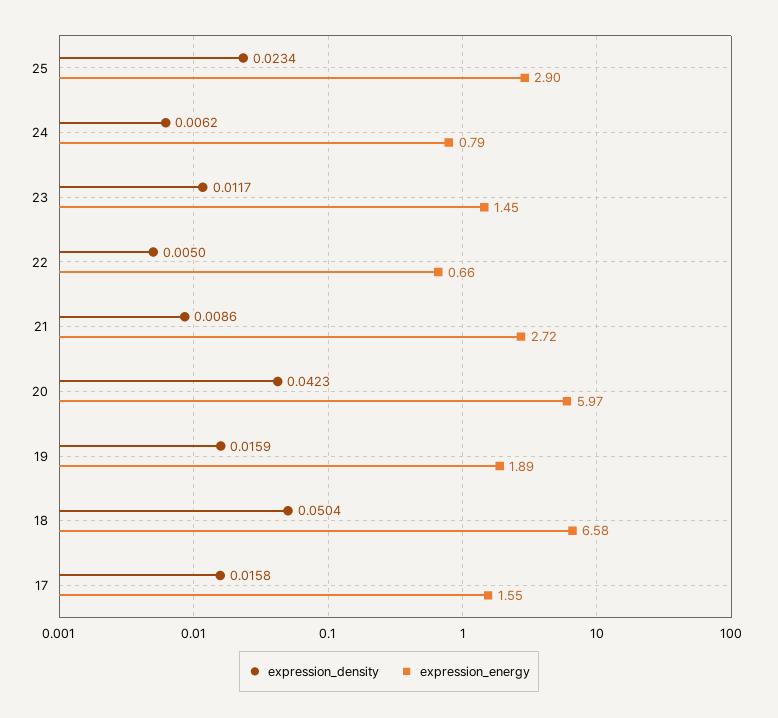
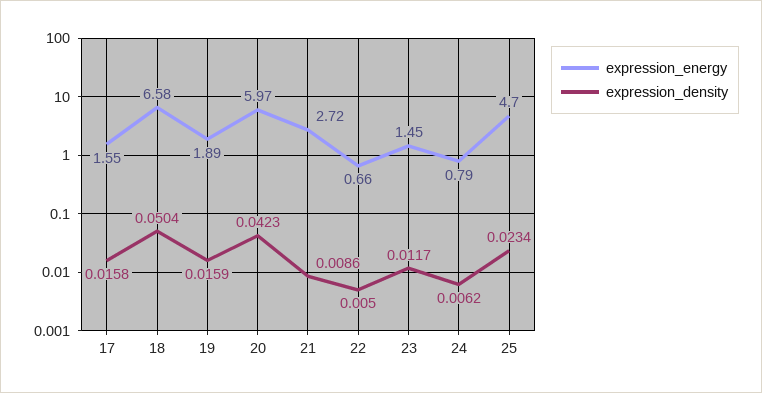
  {
    "expression_density": {
      "25": 0.0234,
      "24": 0.0062,
      "23": 0.0117,
      "22": 0.005,
      "21": 0.0086,
      "20": 0.0423,
      "19": 0.0159,
      "18": 0.0504,
      "17": 0.0158
    },
    "expression_energy": {
-     "25": 2.9,
+     "25": 4.7,
      "24": 0.79,
      "23": 1.45,
      "22": 0.66,
      "21": 2.72,
      "20": 5.97,
      "19": 1.89,
      "18": 6.58,
      "17": 1.55
    }
  }

